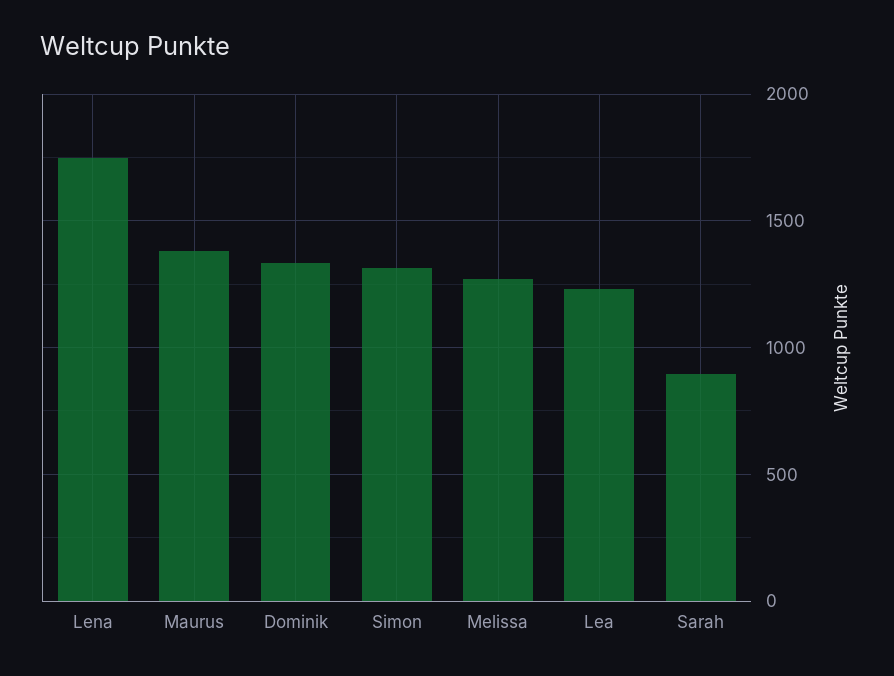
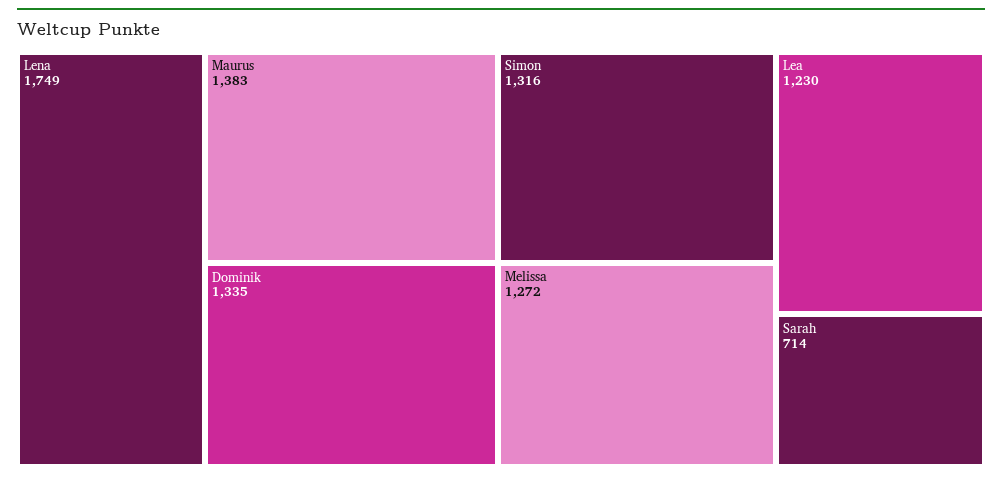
  {
    "Lena": 1749,
    "Maurus": 1383,
    "Dominik": 1335,
    "Simon": 1316,
    "Melissa": 1272,
    "Lea": 1230,
-   "Sarah": 900
+   "Sarah": 714
  }

